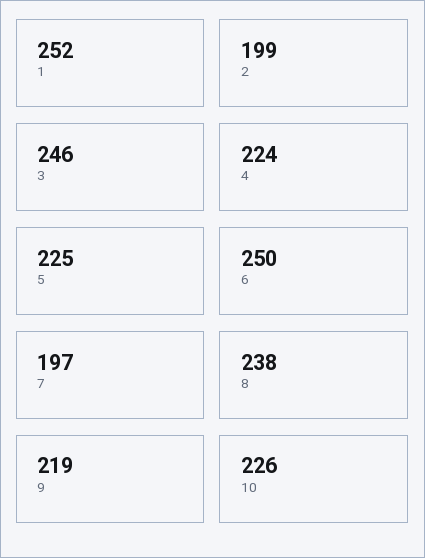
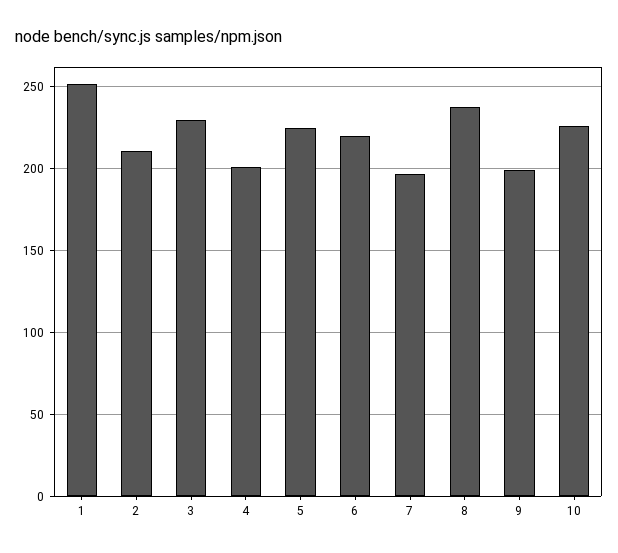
  {
    "1": 252,
-   "2": 199,
+   "2": 210,
-   "3": 246,
+   "3": 230,
-   "4": 224,
+   "4": 200,
    "5": 225,
-   "6": 250,
+   "6": 220,
    "7": 197,
    "8": 238,
-   "9": 219,
+   "9": 200,
    "10": 226
  }

